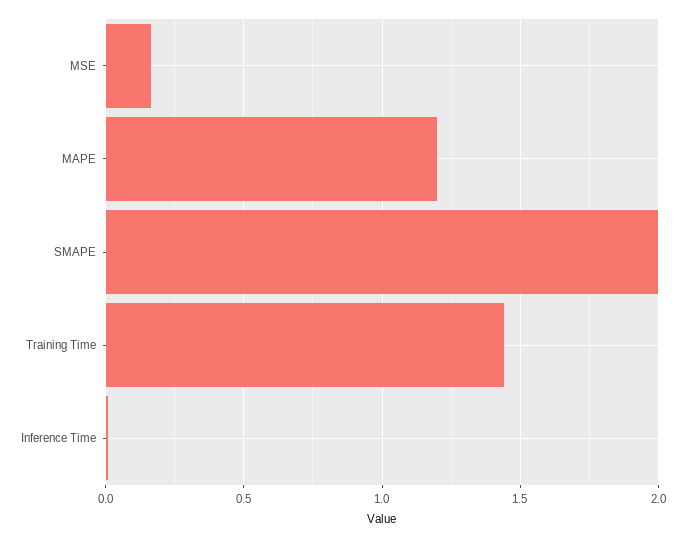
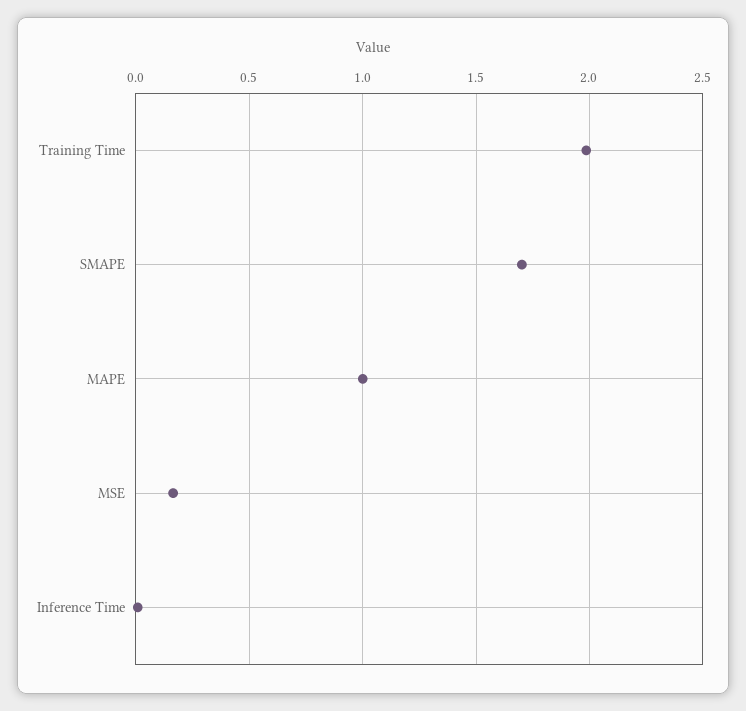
  {
    "MSE": 0.15,
-   "MAPE": 1.2,
+   "MAPE": 1,
-   "SMAPE": 2,
+   "SMAPE": 1.7,
-   "Training Time": 1.45,
+   "Training Time": 2,
    "Inference Time": 0
  }

